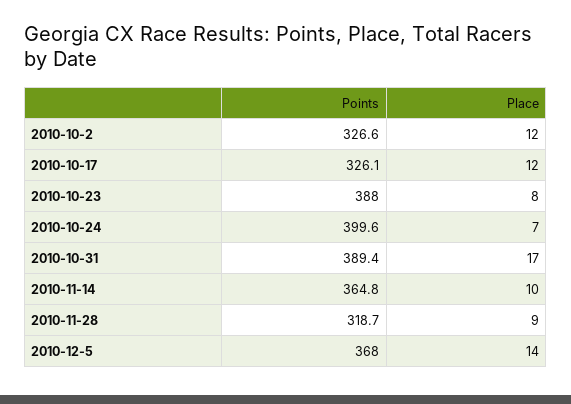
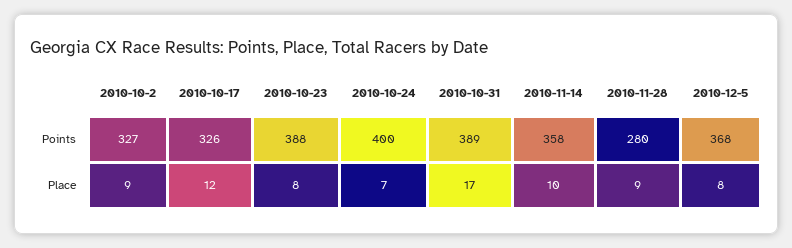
  {
    "Points": {
      "2010-10-2": 326.6,
      "2010-10-17": 326.1,
      "2010-10-23": 388,
      "2010-10-24": 399.6,
      "2010-10-31": 389.4,
-     "2010-11-14": 364.8,
+     "2010-11-14": 358,
-     "2010-11-28": 318.7,
+     "2010-11-28": 280,
      "2010-12-5": 368
    },
    "Place": {
-     "2010-10-2": 12,
+     "2010-10-2": 9,
      "2010-10-17": 12,
      "2010-10-23": 8,
      "2010-10-24": 7,
      "2010-10-31": 17,
      "2010-11-14": 10,
      "2010-11-28": 9,
-     "2010-12-5": 14
+     "2010-12-5": 8
    }
  }

